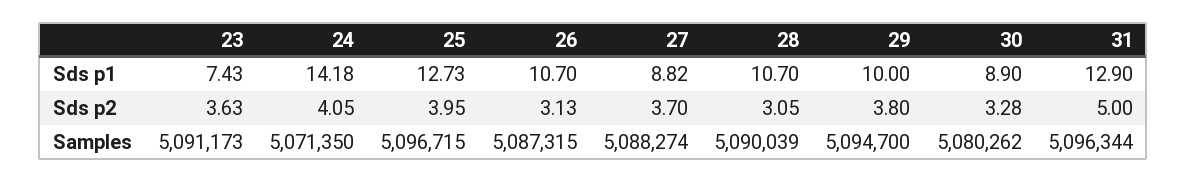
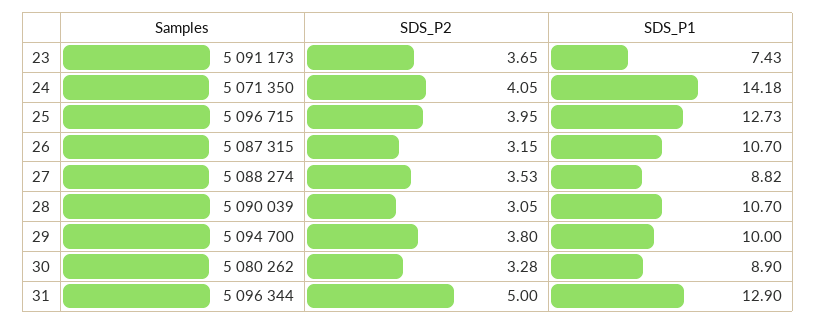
  {
    "23": {
      "Sds p1": 7.43,
-     "Sds p2": 3.63,
+     "Sds p2": 3.65,
      "Samples": 5091173
    },
    "24": {
      "Sds p1": 14.18,
      "Sds p2": 4.05,
      "Samples": 5071350
    },
    "25": {
      "Sds p1": 12.73,
      "Sds p2": 3.95,
      "Samples": 5096715
    },
    "26": {
      "Sds p1": 10.7,
-     "Sds p2": 3.13,
+     "Sds p2": 3.15,
      "Samples": 5087315
    },
    "27": {
      "Sds p1": 8.82,
-     "Sds p2": 3.7,
+     "Sds p2": 3.53,
      "Samples": 5088274
    },
    "28": {
      "Sds p1": 10.7,
      "Sds p2": 3.05,
      "Samples": 5090039
    },
    "29": {
      "Sds p1": 10,
      "Sds p2": 3.8,
      "Samples": 5094700
    },
    "30": {
      "Sds p1": 8.9,
      "Sds p2": 3.28,
      "Samples": 5080262
    },
    "31": {
      "Sds p1": 12.9,
      "Sds p2": 5,
      "Samples": 5096344
    }
  }

